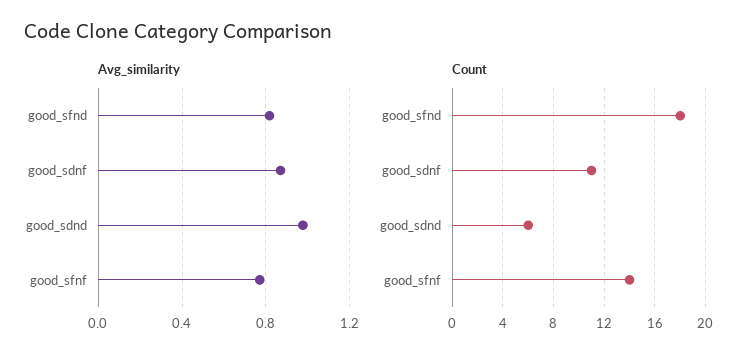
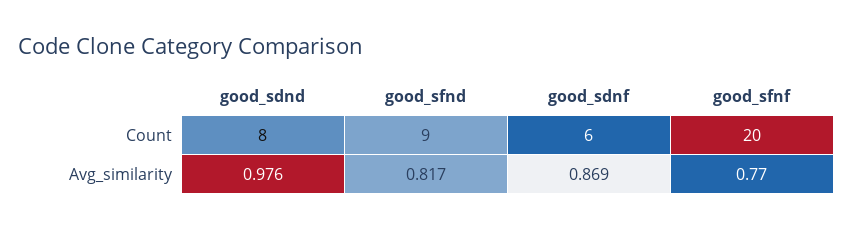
  {
    "Avg_similarity": {
      "good_sfnd": 0.817,
      "good_sdnf": 0.869,
      "good_sdnd": 0.976,
      "good_sfnf": 0.77
    },
    "Count": {
-     "good_sfnd": 18,
+     "good_sfnd": 9,
-     "good_sdnf": 11,
+     "good_sdnf": 6,
-     "good_sdnd": 6,
+     "good_sdnd": 8,
-     "good_sfnf": 14
+     "good_sfnf": 20
    }
  }

